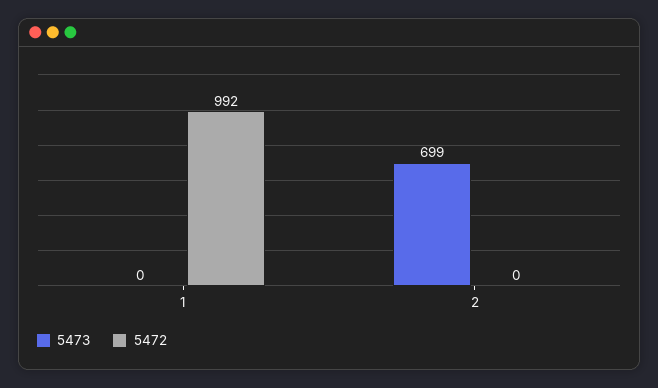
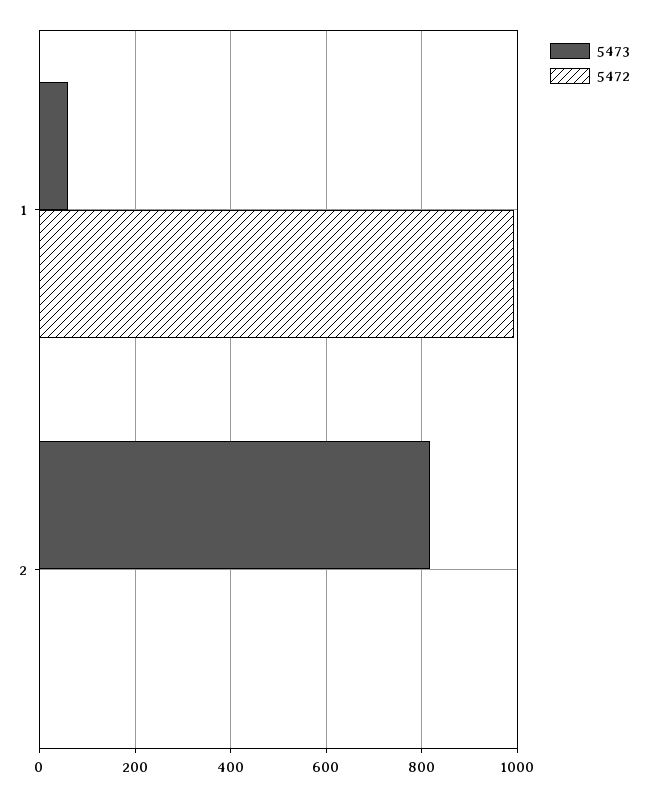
  {
    "5473": {
-     "1": 0,
+     "1": 60,
-     "2": 699
+     "2": 820
    },
    "5472": {
      "1": 992,
      "2": 0
    }
  }

